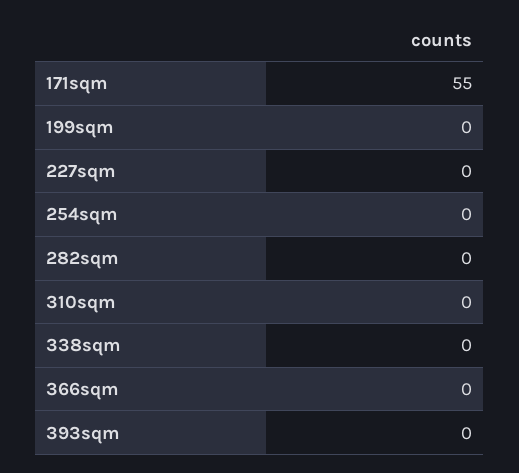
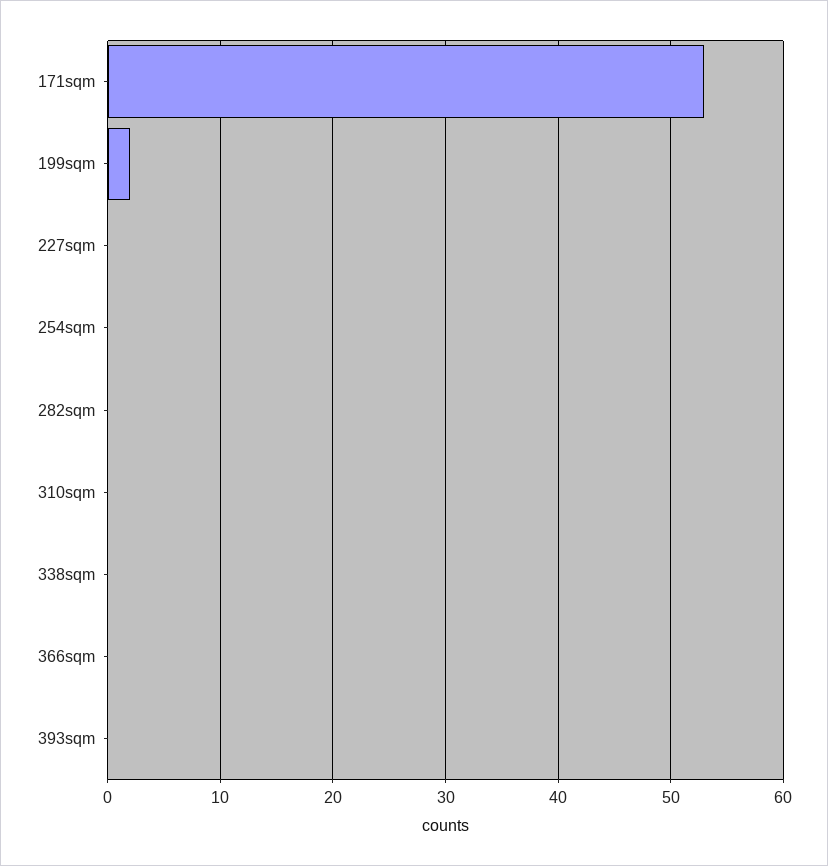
  {
-   "171sqm": 55,
+   "171sqm": 53,
-   "199sqm": 0,
+   "199sqm": 2,
    "227sqm": 0,
    "254sqm": 0,
    "282sqm": 0,
    "310sqm": 0,
    "338sqm": 0,
    "366sqm": 0,
    "393sqm": 0
  }

